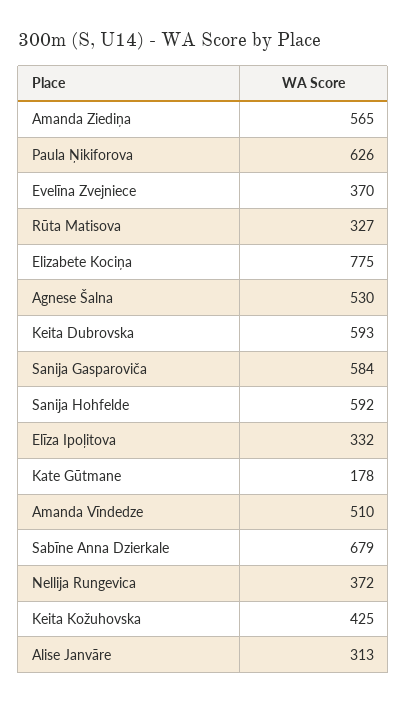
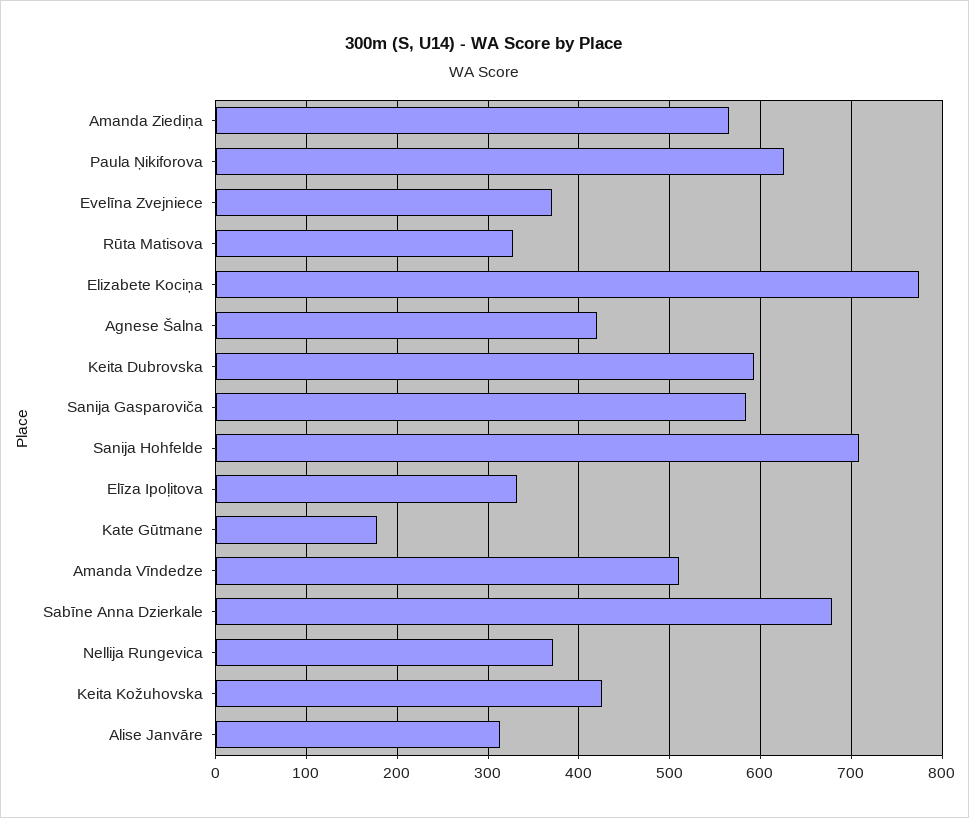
  {
    "Amanda Ziediņa": 565,
    "Paula Ņikiforova": 626,
    "Evelīna Zvejniece": 370,
    "Rūta Matisova": 327,
    "Elizabete Kociņa": 775,
-   "Agnese Šalna": 530,
+   "Agnese Šalna": 420,
    "Keita Dubrovska": 593,
    "Sanija Gasparoviča": 584,
-   "Sanija Hohfelde": 592,
+   "Sanija Hohfelde": 710,
    "Elīza Ipoļitova": 332,
    "Kate Gūtmane": 178,
    "Amanda Vīndedze": 510,
    "Sabīne Anna Dzierkale": 679,
    "Nellija Rungevica": 372,
    "Keita Kožuhovska": 425,
    "Alise Janvāre": 313
  }

